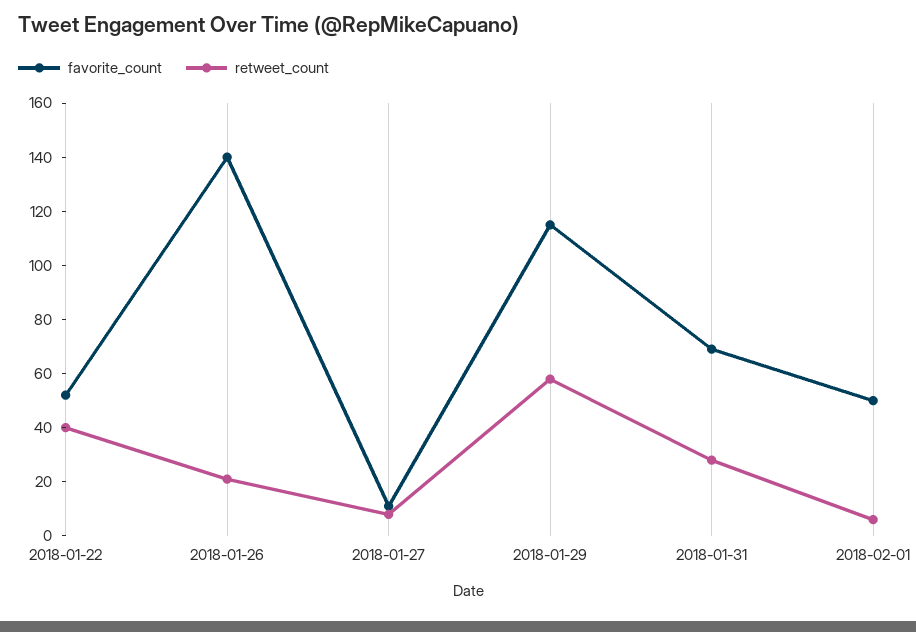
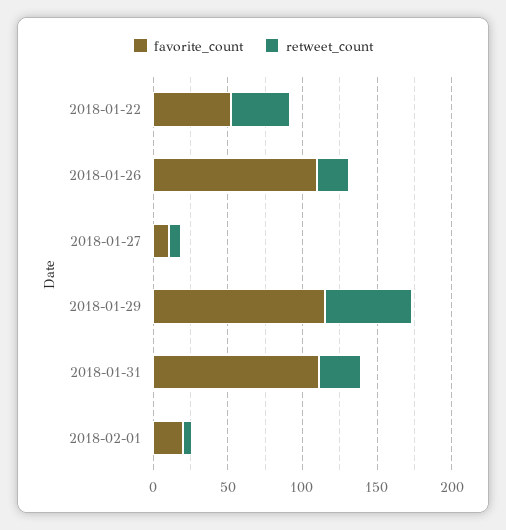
  {
    "favorite_count": {
      "2018-01-22": 50,
-     "2018-01-26": 140,
+     "2018-01-26": 110,
      "2018-01-27": 10,
      "2018-01-29": 115,
-     "2018-01-31": 70,
+     "2018-01-31": 110,
-     "2018-02-01": 50
+     "2018-02-01": 20
    },
    "retweet_count": {
      "2018-01-22": 40,
      "2018-01-26": 20,
      "2018-01-27": 10,
      "2018-01-29": 60,
      "2018-01-31": 30,
      "2018-02-01": 5
    }
  }

